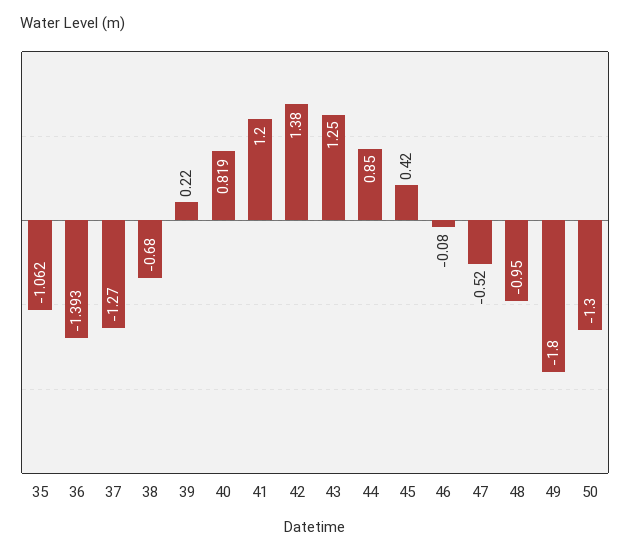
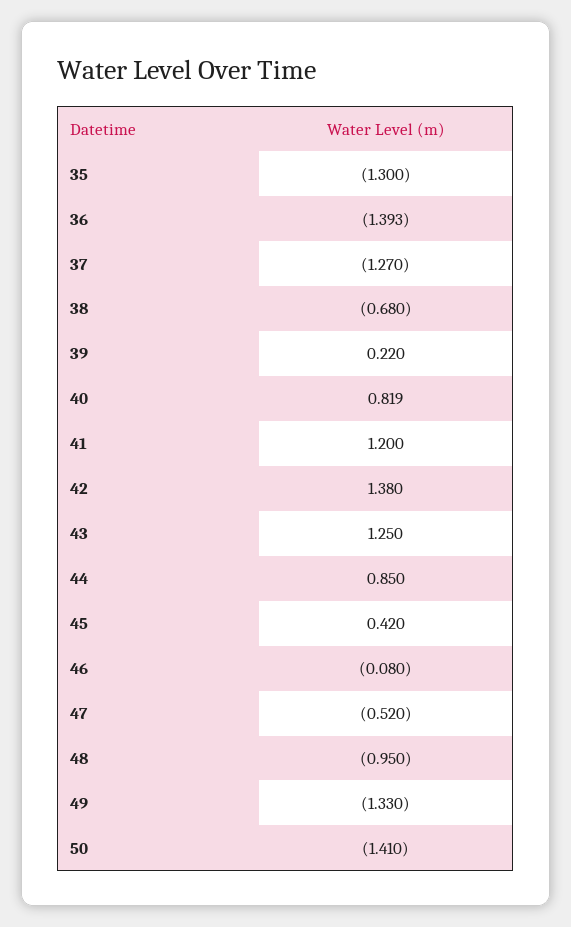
  {
-   "35": -1.062,
+   "35": -1.3,
    "36": -1.393,
    "37": -1.27,
    "38": -0.68,
    "39": 0.22,
    "40": 0.819,
    "41": 1.2,
    "42": 1.38,
    "43": 1.25,
    "44": 0.85,
    "45": 0.42,
    "46": -0.08,
    "47": -0.52,
    "48": -0.95,
-   "49": -1.8,
+   "49": -1.33,
-   "50": -1.3
+   "50": -1.41
  }

